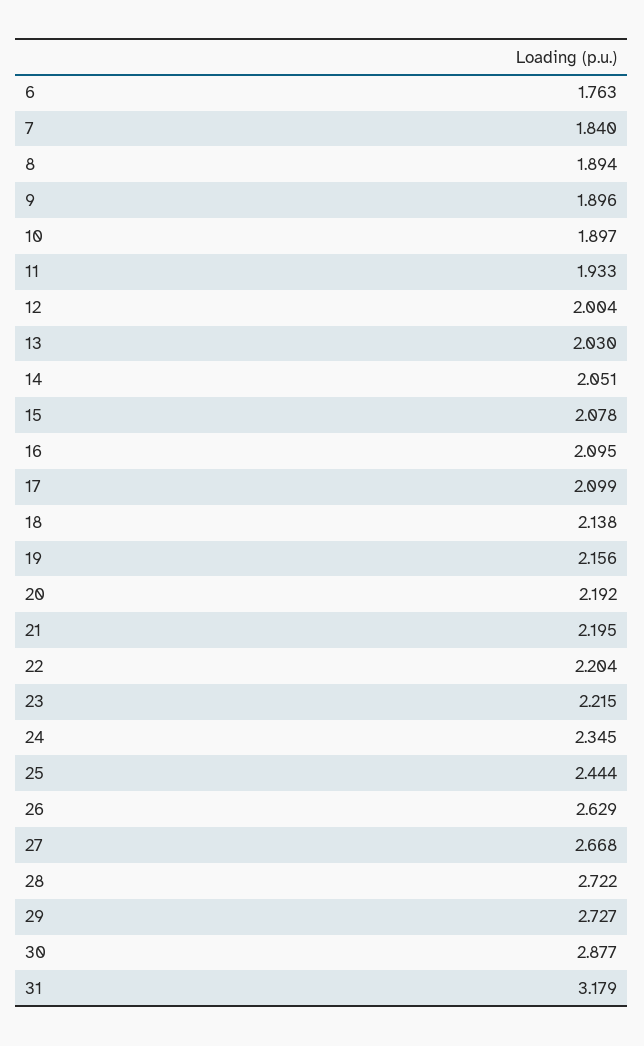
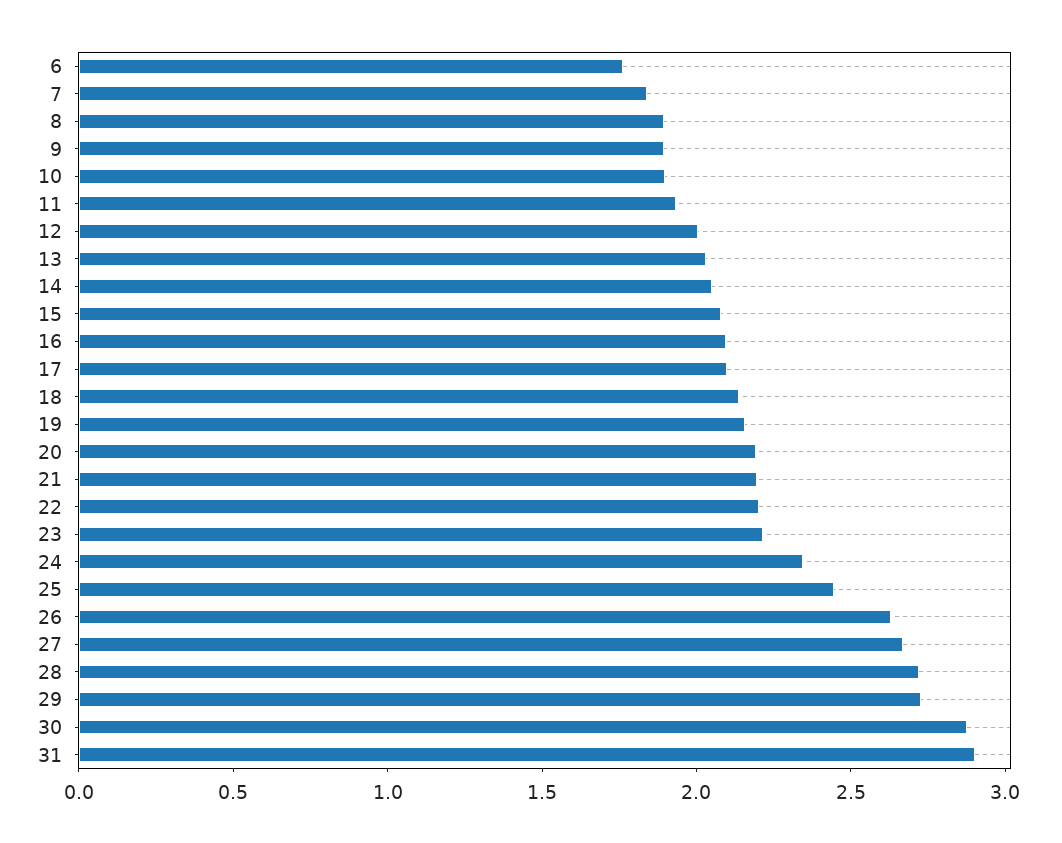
  {
    "6": 1.763,
    "7": 1.84,
    "8": 1.894,
    "9": 1.896,
    "10": 1.897,
    "11": 1.933,
    "12": 2.004,
    "13": 2.03,
    "14": 2.051,
    "15": 2.078,
    "16": 2.095,
    "17": 2.099,
    "18": 2.138,
    "19": 2.156,
    "20": 2.192,
    "21": 2.195,
    "22": 2.204,
    "23": 2.215,
    "24": 2.345,
    "25": 2.444,
    "26": 2.629,
    "27": 2.668,
    "28": 2.722,
    "29": 2.727,
    "30": 2.877,
-   "31": 3.179
+   "31": 2.9
  }

